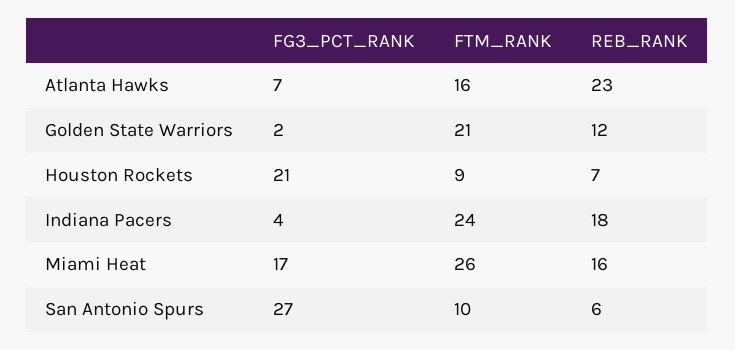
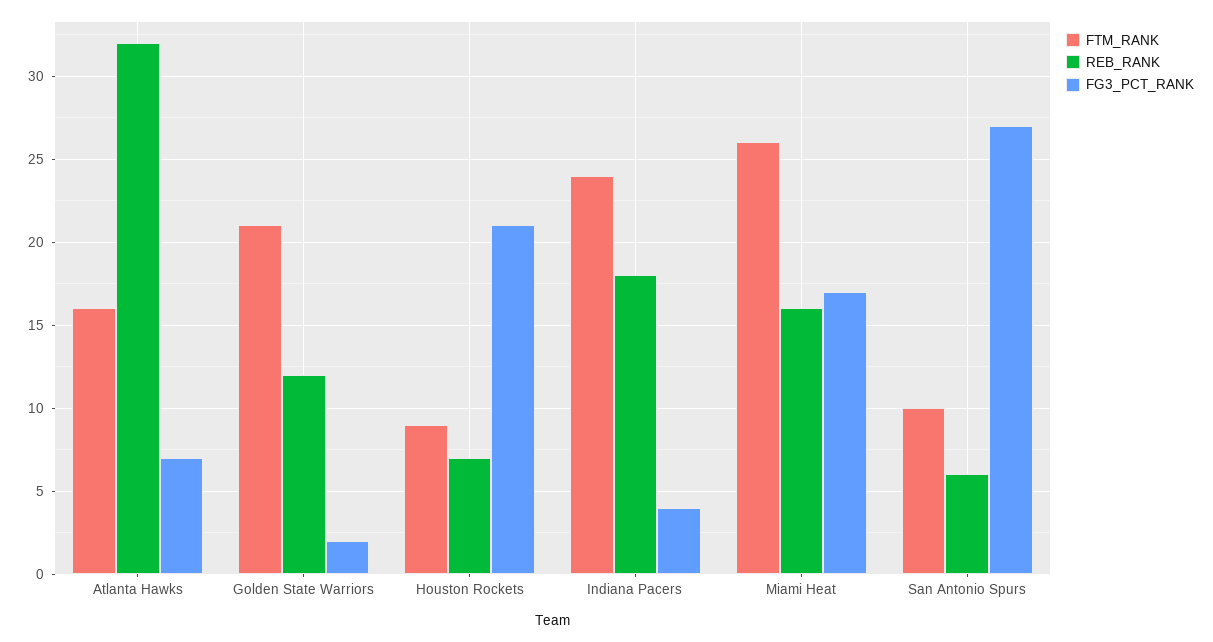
  {
    "FG3_PCT_RANK": {
      "Atlanta Hawks": 7,
      "Golden State Warriors": 2,
      "Houston Rockets": 21,
      "Indiana Pacers": 4,
      "Miami Heat": 17,
      "San Antonio Spurs": 27
    },
    "FTM_RANK": {
      "Atlanta Hawks": 16,
      "Golden State Warriors": 21,
      "Houston Rockets": 9,
      "Indiana Pacers": 24,
      "Miami Heat": 26,
      "San Antonio Spurs": 10
    },
    "REB_RANK": {
-     "Atlanta Hawks": 23,
+     "Atlanta Hawks": 32,
      "Golden State Warriors": 12,
      "Houston Rockets": 7,
      "Indiana Pacers": 18,
      "Miami Heat": 16,
      "San Antonio Spurs": 6
    }
  }

